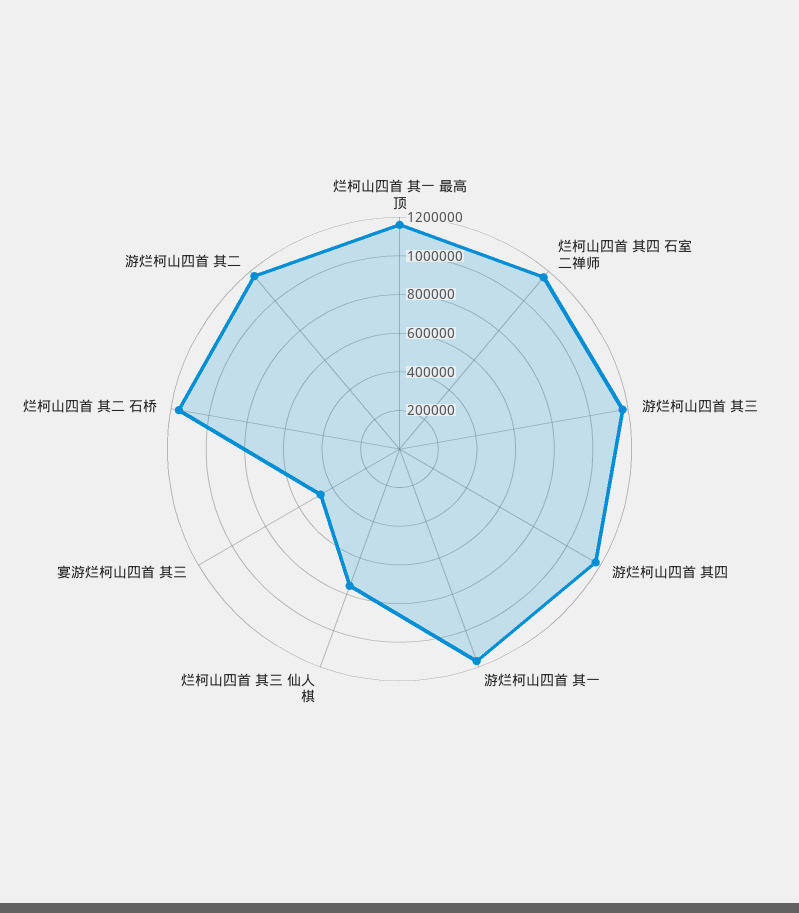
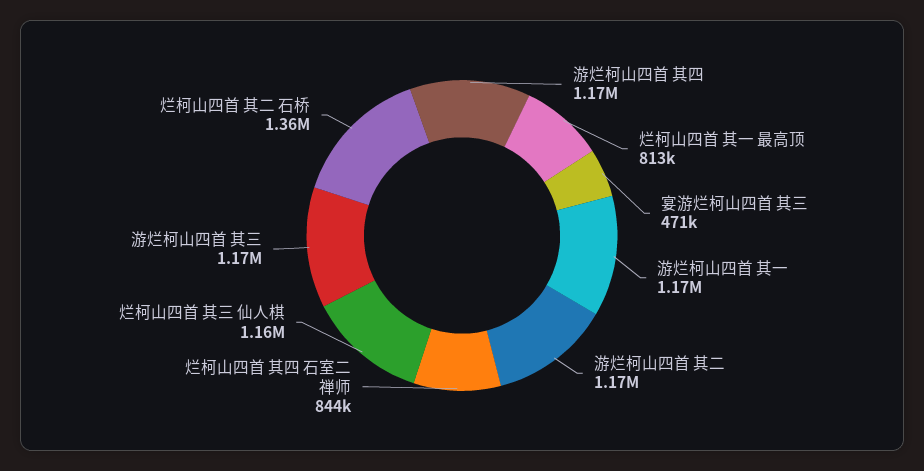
  {
-   "烂柯山四首 其一 最高顶": 1150000,
+   "烂柯山四首 其一 最高顶": 813000,
-   "烂柯山四首 其四 石室二禅师": 1150000,
+   "烂柯山四首 其四 石室二禅师": 844000,
    "游烂柯山四首 其三": 1170000,
    "游烂柯山四首 其四": 1170000,
    "游烂柯山四首 其一": 1170000,
-   "烂柯山四首 其三 仙人棋": 750000,
+   "烂柯山四首 其三 仙人棋": 1160000,
    "宴游烂柯山四首 其三": 471000,
-   "烂柯山四首 其二 石桥": 1150000,
+   "烂柯山四首 其二 石桥": 1360000,
    "游烂柯山四首 其二": 1170000
  }

